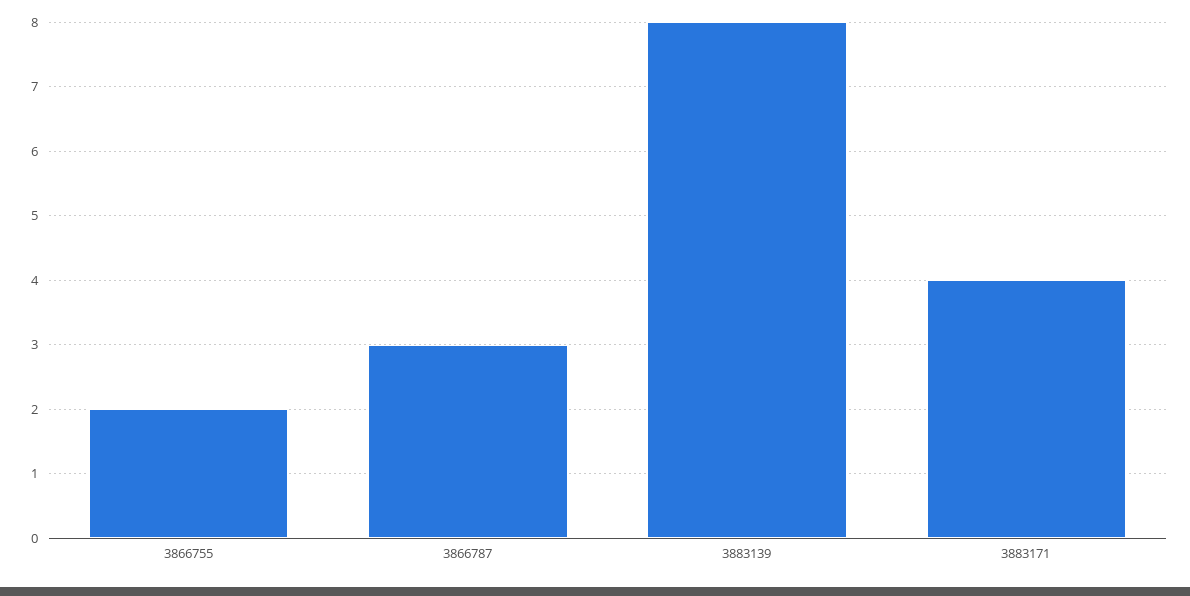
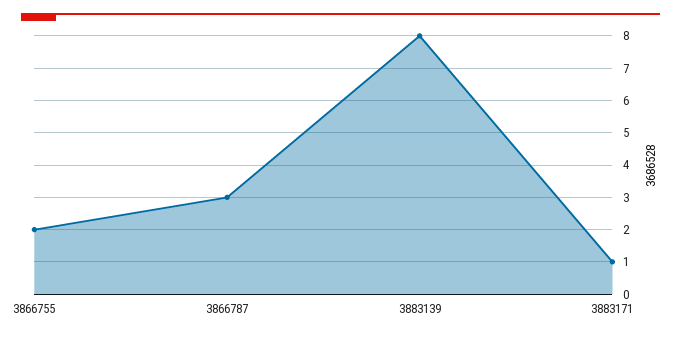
  {
    "3866755": 2,
    "3866787": 3,
    "3883139": 8,
-   "3883171": 4
+   "3883171": 1
  }

